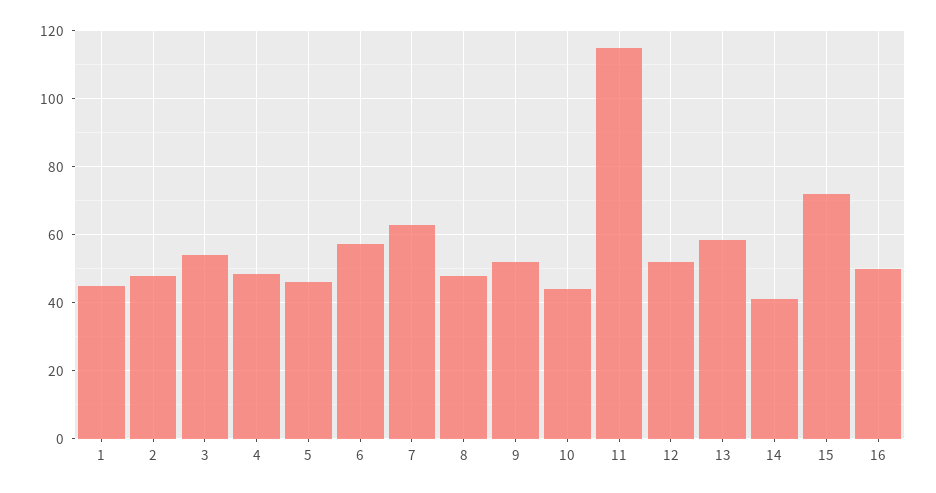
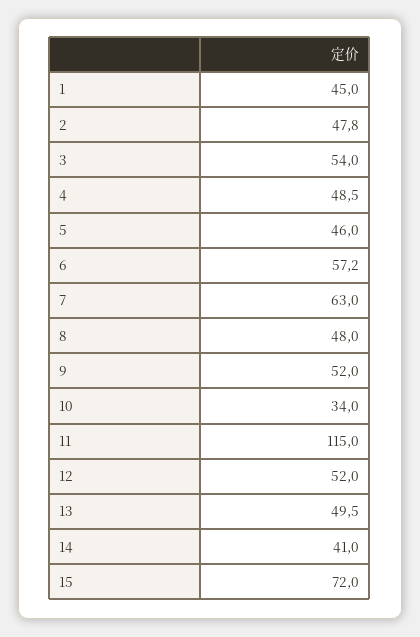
  {
    "1": 45,
    "2": 47.8,
    "3": 54,
    "4": 48.5,
    "5": 46,
    "6": 57.2,
    "7": 63,
    "8": 48,
    "9": 52,
-   "10": 44,
+   "10": 34,
    "11": 115,
    "12": 52,
-   "13": 58,
+   "13": 49.5,
    "14": 41,
-   "15": 72,
+   "15": 72
-   "16": 50
  }

